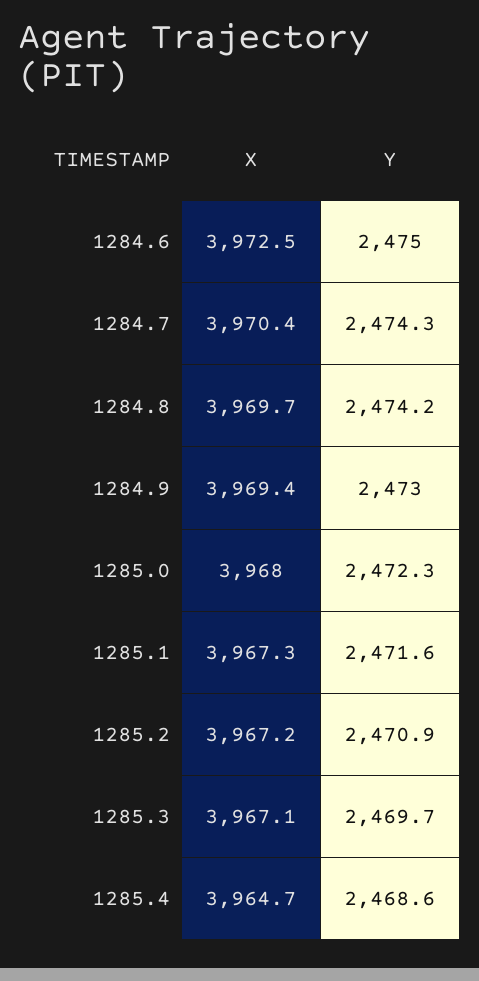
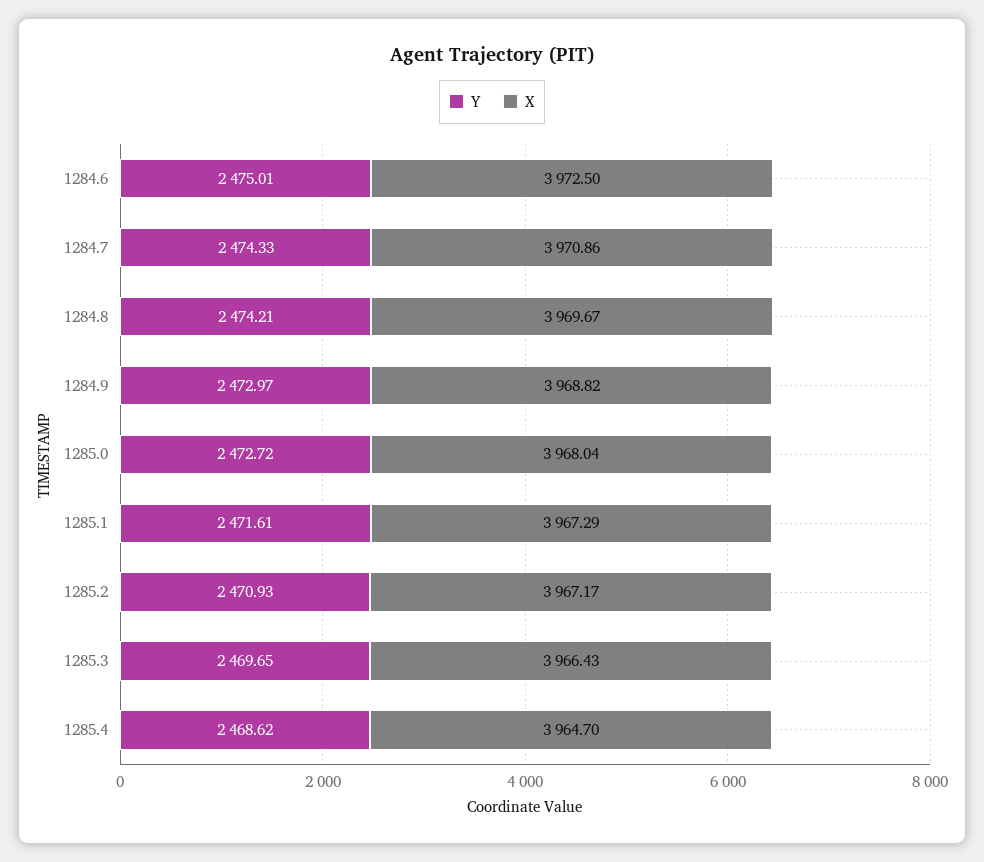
  {
    "X": {
      "1284.6": 3972.5,
-     "1284.7": 3970.4,
+     "1284.7": 3970.86,
      "1284.8": 3969.67,
-     "1284.9": 3969.4,
+     "1284.9": 3968.82,
      "1285.0": 3968.04,
      "1285.1": 3967.29,
      "1285.2": 3967.17,
-     "1285.3": 3967.1,
+     "1285.3": 3966.43,
      "1285.4": 3964.7
    },
    "Y": {
      "1284.6": 2475.01,
      "1284.7": 2474.33,
      "1284.8": 2474.21,
      "1284.9": 2472.97,
-     "1285.0": 2472.3,
+     "1285.0": 2472.72,
      "1285.1": 2471.61,
      "1285.2": 2470.93,
      "1285.3": 2469.65,
      "1285.4": 2468.62
    }
  }

